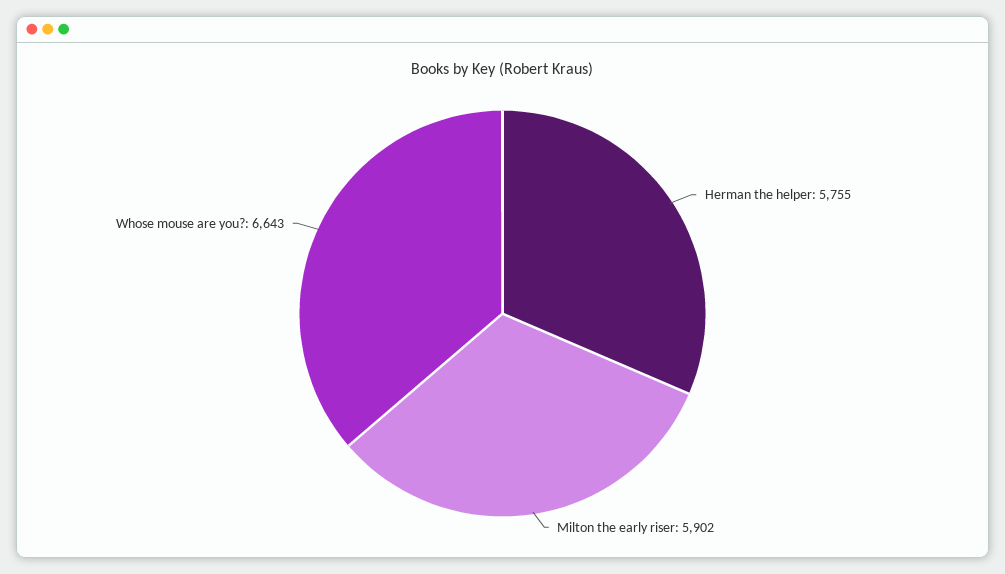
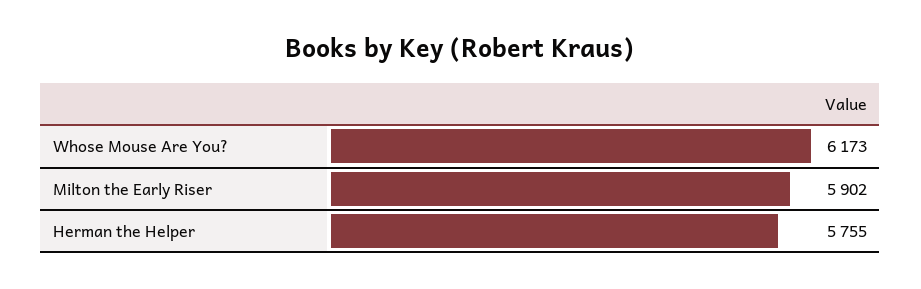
  {
    "Herman the helper": 5755,
    "Milton the early riser": 5902,
-   "Whose mouse are you?": 6643
+   "Whose mouse are you?": 6173
  }

